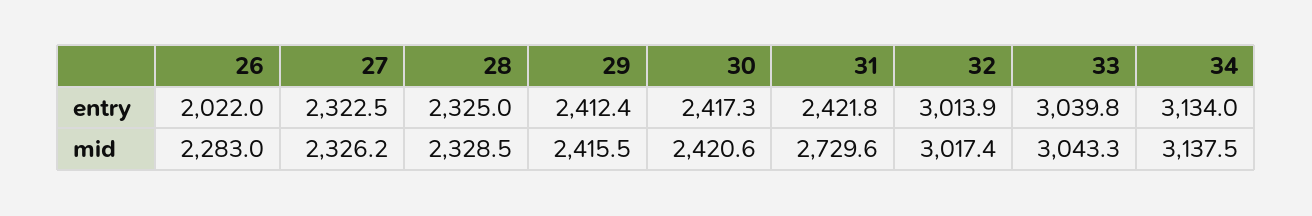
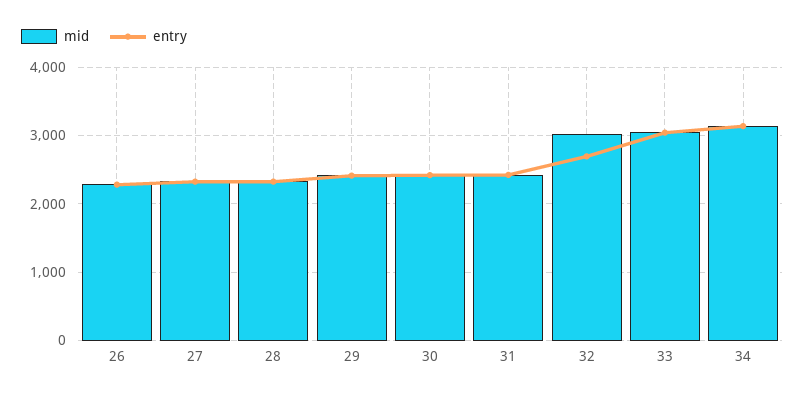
  {
    "entry": {
-     "26": 2022,
+     "26": 2300,
      "27": 2322.5,
      "28": 2325,
      "29": 2412.4,
      "30": 2417.3,
      "31": 2421.8,
-     "32": 3013.9,
+     "32": 2700,
      "33": 3039.8,
      "34": 3134
    },
    "mid": {
      "26": 2283,
      "27": 2326.2,
      "28": 2328.5,
      "29": 2415.5,
      "30": 2420.6,
-     "31": 2729.6,
+     "31": 2400,
      "32": 3017.4,
      "33": 3043.3,
      "34": 3137.5
    }
  }

